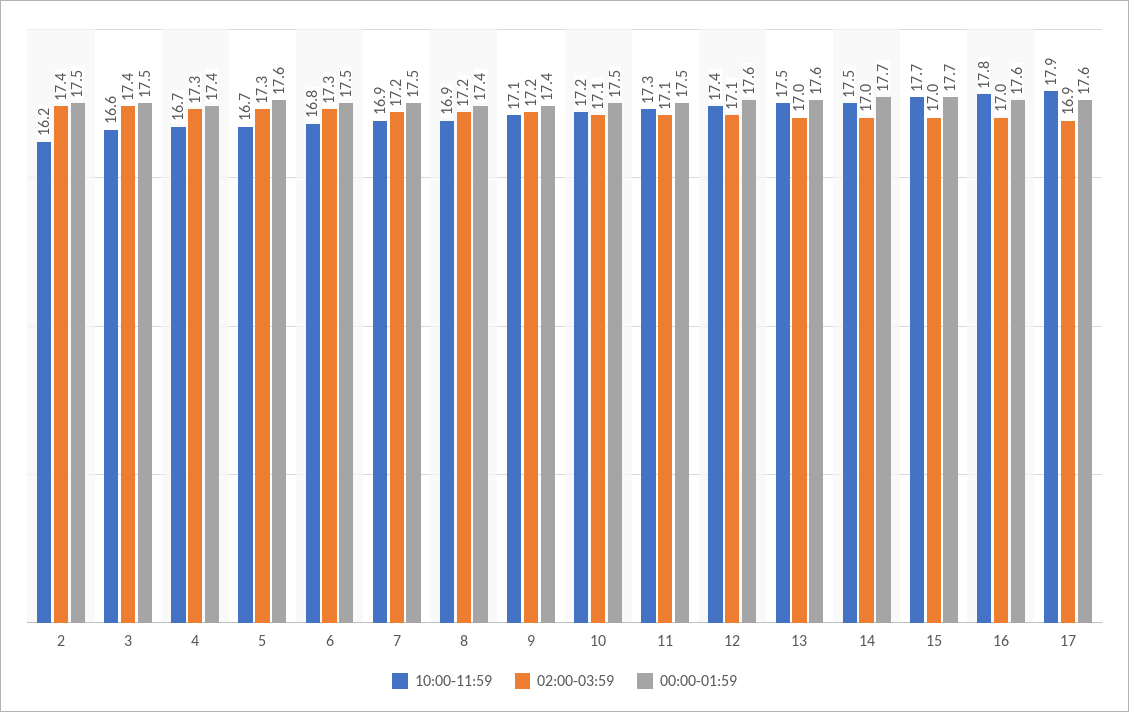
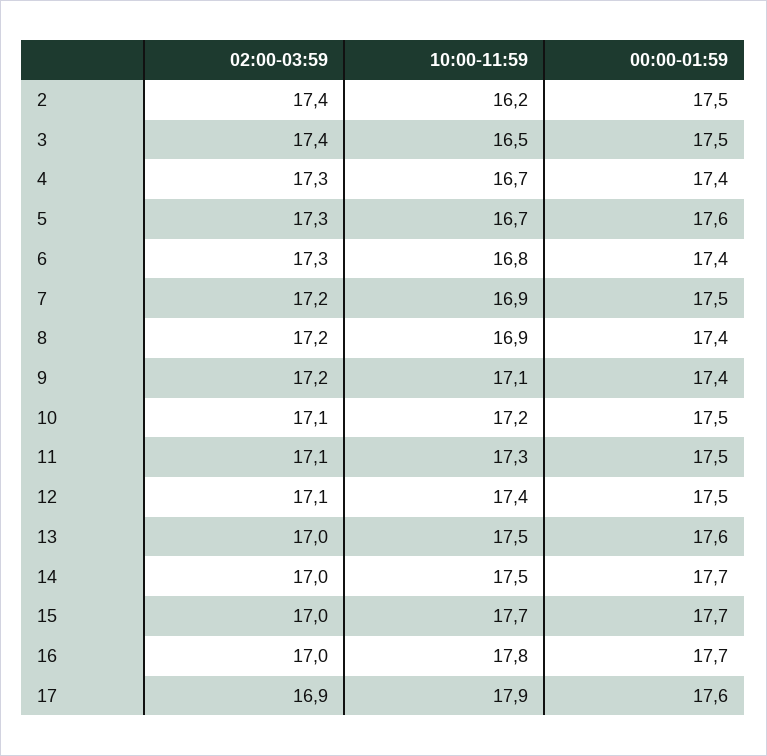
  {
    "10:00-11:59": {
      "2": 16.2,
-     "3": 16.6,
+     "3": 16.5,
      "4": 16.7,
      "5": 16.7,
      "6": 16.8,
      "7": 16.9,
      "8": 16.9,
      "9": 17.1,
      "10": 17.2,
      "11": 17.3,
      "12": 17.4,
      "13": 17.5,
      "14": 17.5,
      "15": 17.7,
      "16": 17.8,
      "17": 17.9
    },
    "02:00-03:59": {
      "2": 17.4,
      "3": 17.4,
      "4": 17.3,
      "5": 17.3,
      "6": 17.3,
      "7": 17.2,
      "8": 17.2,
      "9": 17.2,
      "10": 17.1,
      "11": 17.1,
      "12": 17.1,
      "13": 17,
      "14": 17,
      "15": 17,
      "16": 17,
      "17": 16.9
    },
    "00:00-01:59": {
      "2": 17.5,
      "3": 17.5,
      "4": 17.4,
      "5": 17.6,
-     "6": 17.5,
+     "6": 17.4,
      "7": 17.5,
      "8": 17.4,
      "9": 17.4,
      "10": 17.5,
      "11": 17.5,
-     "12": 17.6,
+     "12": 17.5,
      "13": 17.6,
      "14": 17.7,
      "15": 17.7,
-     "16": 17.6,
+     "16": 17.7,
      "17": 17.6
    }
  }

